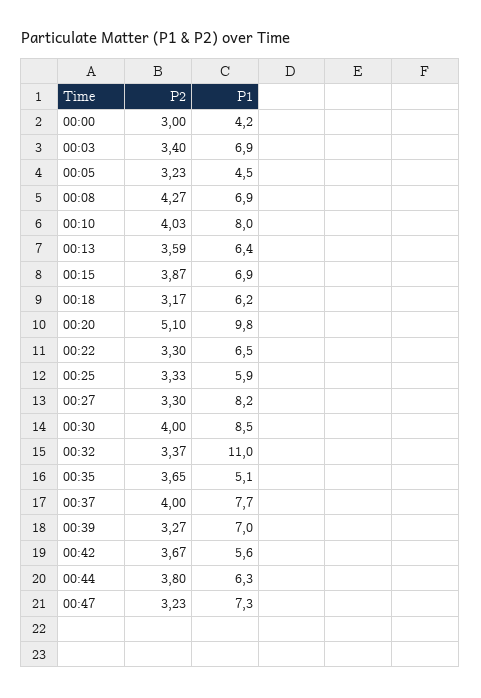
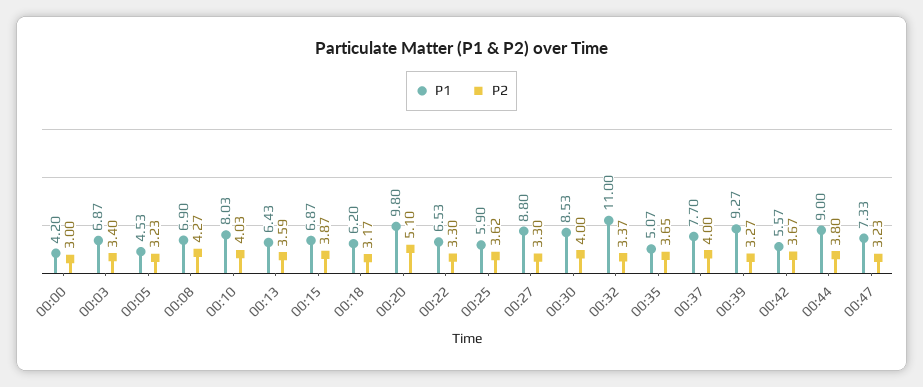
  {
    "P2": {
      "00:00": 3,
      "00:03": 3.4,
      "00:05": 3.23,
      "00:08": 4.27,
      "00:10": 4.03,
      "00:13": 3.59,
      "00:15": 3.87,
      "00:18": 3.17,
      "00:20": 5.1,
      "00:22": 3.3,
-     "00:25": 3.33,
+     "00:25": 3.62,
      "00:27": 3.3,
      "00:30": 4,
      "00:32": 3.37,
      "00:35": 3.65,
      "00:37": 4,
      "00:39": 3.27,
      "00:42": 3.67,
      "00:44": 3.8,
      "00:47": 3.23
    },
    "P1": {
      "00:00": 4.2,
      "00:03": 6.87,
      "00:05": 4.53,
      "00:08": 6.9,
      "00:10": 8.03,
      "00:13": 6.43,
      "00:15": 6.87,
      "00:18": 6.2,
      "00:20": 9.8,
      "00:22": 6.53,
      "00:25": 5.9,
-     "00:27": 8.2,
+     "00:27": 8.8,
      "00:30": 8.53,
      "00:32": 11,
      "00:35": 5.07,
      "00:37": 7.7,
-     "00:39": 7,
+     "00:39": 9.27,
      "00:42": 5.57,
-     "00:44": 6.3,
+     "00:44": 9,
      "00:47": 7.33
    }
  }

